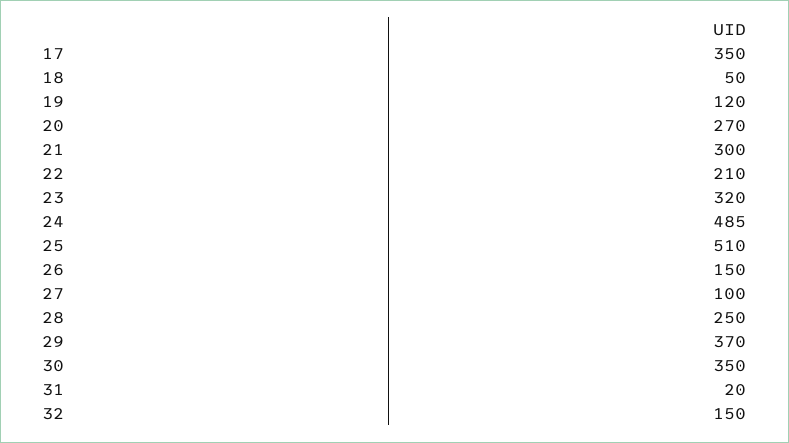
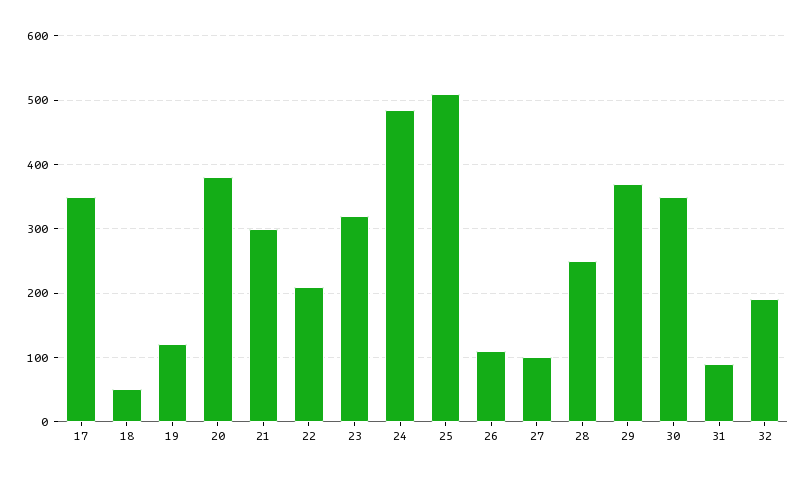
  {
    "17": 350,
    "18": 50,
    "19": 120,
-   "20": 270,
+   "20": 380,
    "21": 300,
    "22": 210,
    "23": 320,
    "24": 485,
    "25": 510,
-   "26": 150,
+   "26": 110,
    "27": 100,
    "28": 250,
    "29": 370,
    "30": 350,
-   "31": 20,
+   "31": 90,
-   "32": 150
+   "32": 190
  }

